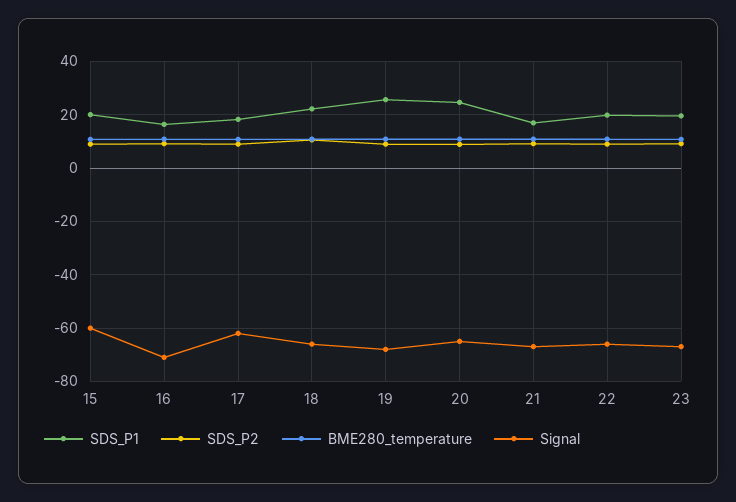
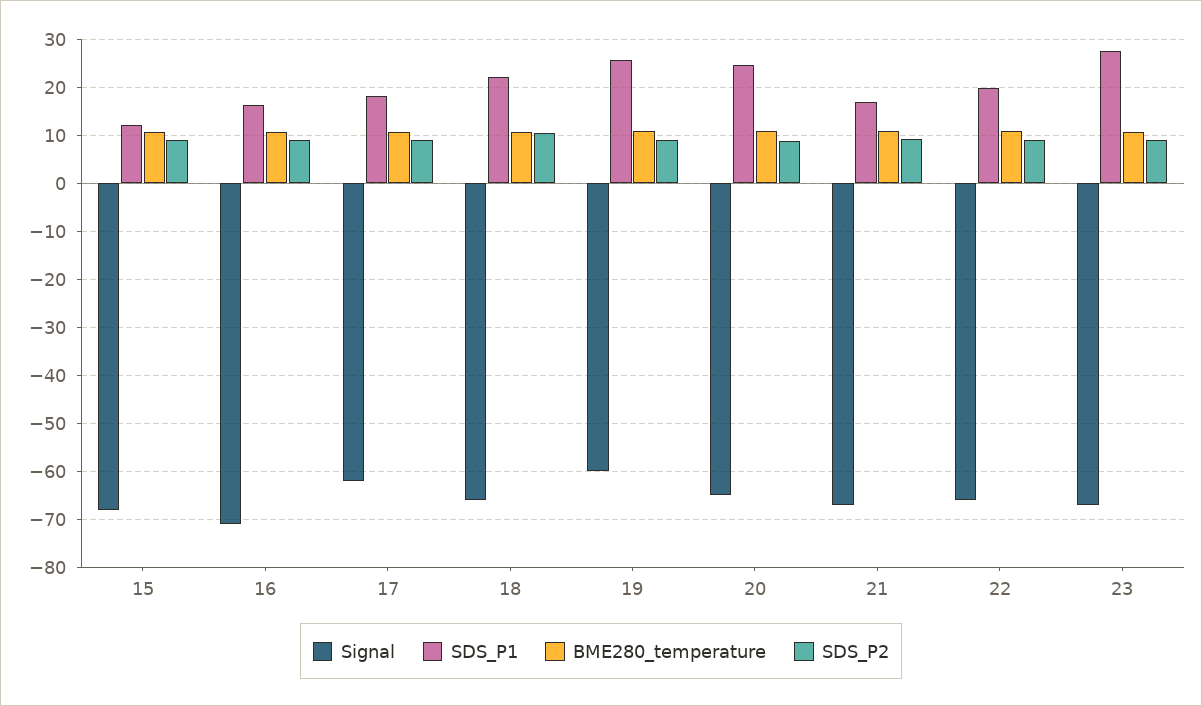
  {
    "SDS_P1": {
-     "15": 20,
+     "15": 12,
      "16": 16,
      "17": 18,
      "18": 22,
      "19": 26,
      "20": 24,
      "21": 16,
      "22": 20,
-     "23": 20
+     "23": 28
    },
    "SDS_P2": {
      "15": 8,
      "16": 10,
      "17": 8,
      "18": 10,
      "19": 8,
      "20": 8,
      "21": 10,
      "22": 10,
      "23": 10
    },
    "BME280_temperature": {
      "15": 10,
      "16": 10,
      "17": 10,
      "18": 10,
      "19": 10,
      "20": 10,
      "21": 10,
      "22": 10,
      "23": 10
    },
    "Signal": {
-     "15": -60,
+     "15": -68,
      "16": -72,
      "17": -62,
      "18": -66,
-     "19": -67.5,
+     "19": -60,
      "20": -66,
      "21": -68,
      "22": -66,
      "23": -68
    }
  }

